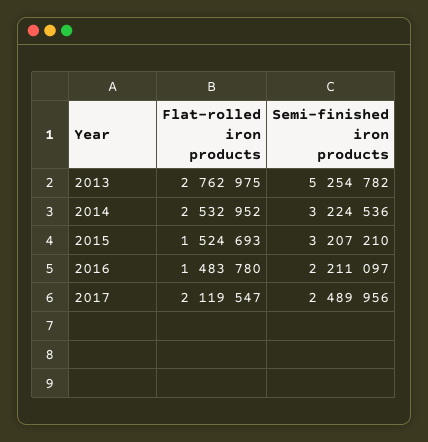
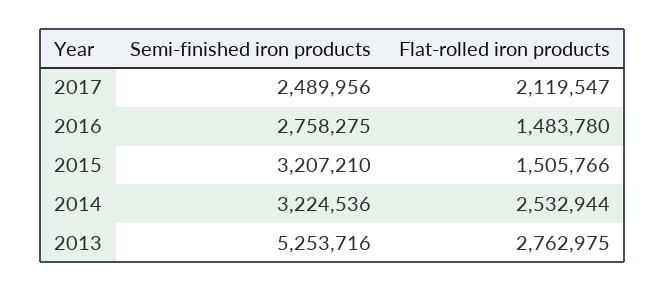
  {
    "Flat-rolled iron products": {
      "2013": 2762975,
-     "2014": 2532952,
+     "2014": 2532944,
-     "2015": 1524693,
+     "2015": 1505766,
      "2016": 1483780,
      "2017": 2119547
    },
    "Semi-finished iron products": {
-     "2013": 5254782,
+     "2013": 5253716,
      "2014": 3224536,
      "2015": 3207210,
-     "2016": 2211097,
+     "2016": 2758275,
      "2017": 2489956
    }
  }

